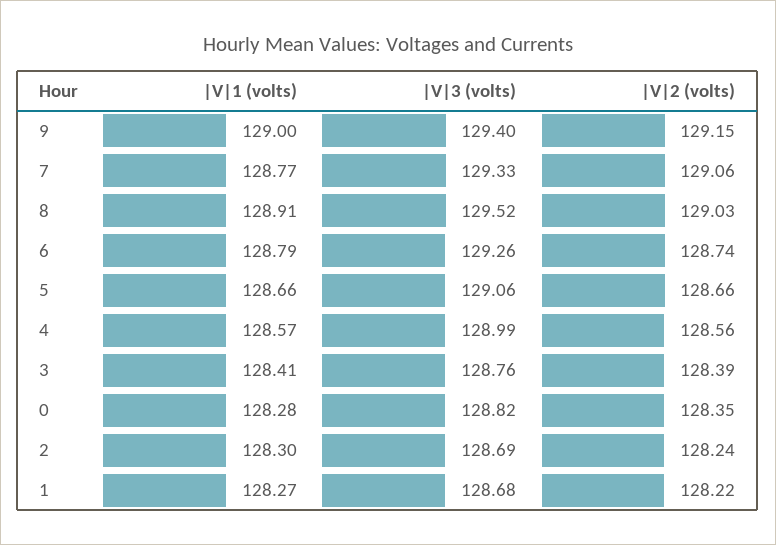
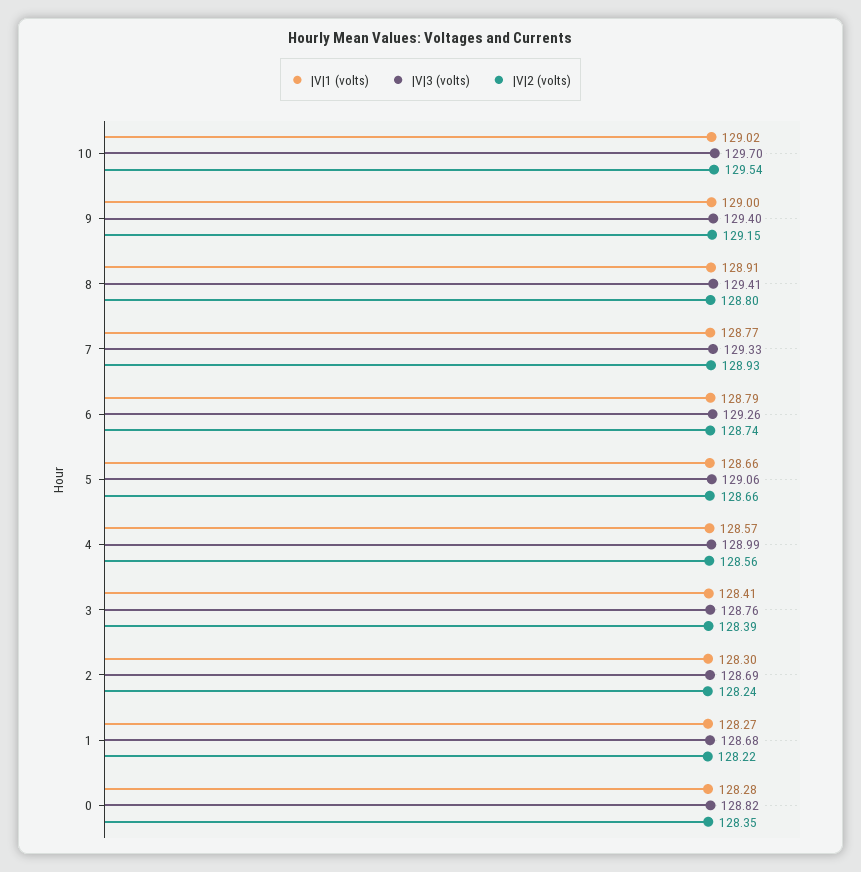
  {
    "|V|1 (volts)": {
      "9": 129,
      "7": 128.77,
      "8": 128.91,
      "6": 128.79,
      "5": 128.66,
      "4": 128.57,
      "3": 128.41,
      "0": 128.28,
      "2": 128.3,
-     "1": 128.27
+     "1": 128.27,
+     "10": 129.02
    },
    "|V|3 (volts)": {
      "9": 129.4,
      "7": 129.33,
-     "8": 129.52,
+     "8": 129.41,
      "6": 129.26,
      "5": 129.06,
      "4": 128.99,
      "3": 128.76,
      "0": 128.82,
      "2": 128.69,
-     "1": 128.68
+     "1": 128.68,
+     "10": 129.7
    },
    "|V|2 (volts)": {
      "9": 129.15,
-     "7": 129.06,
+     "7": 128.93,
-     "8": 129.03,
+     "8": 128.8,
      "6": 128.74,
      "5": 128.66,
      "4": 128.56,
      "3": 128.39,
      "0": 128.35,
      "2": 128.24,
-     "1": 128.22
+     "1": 128.22,
+     "10": 129.54
    }
  }

